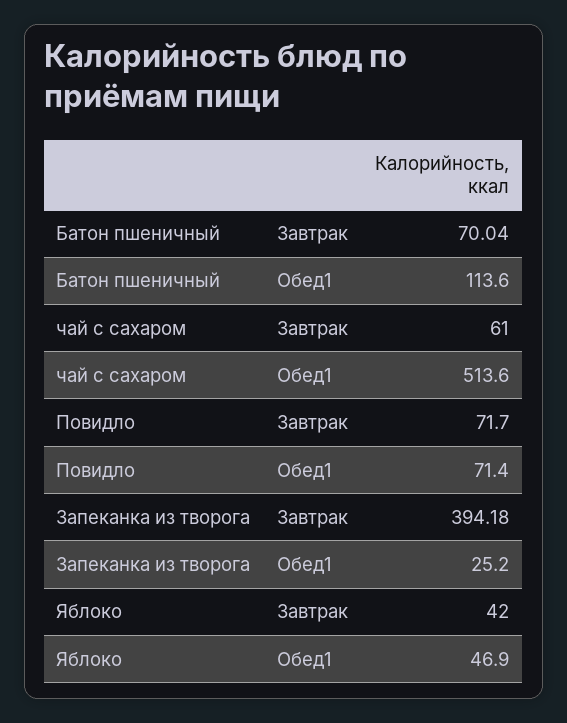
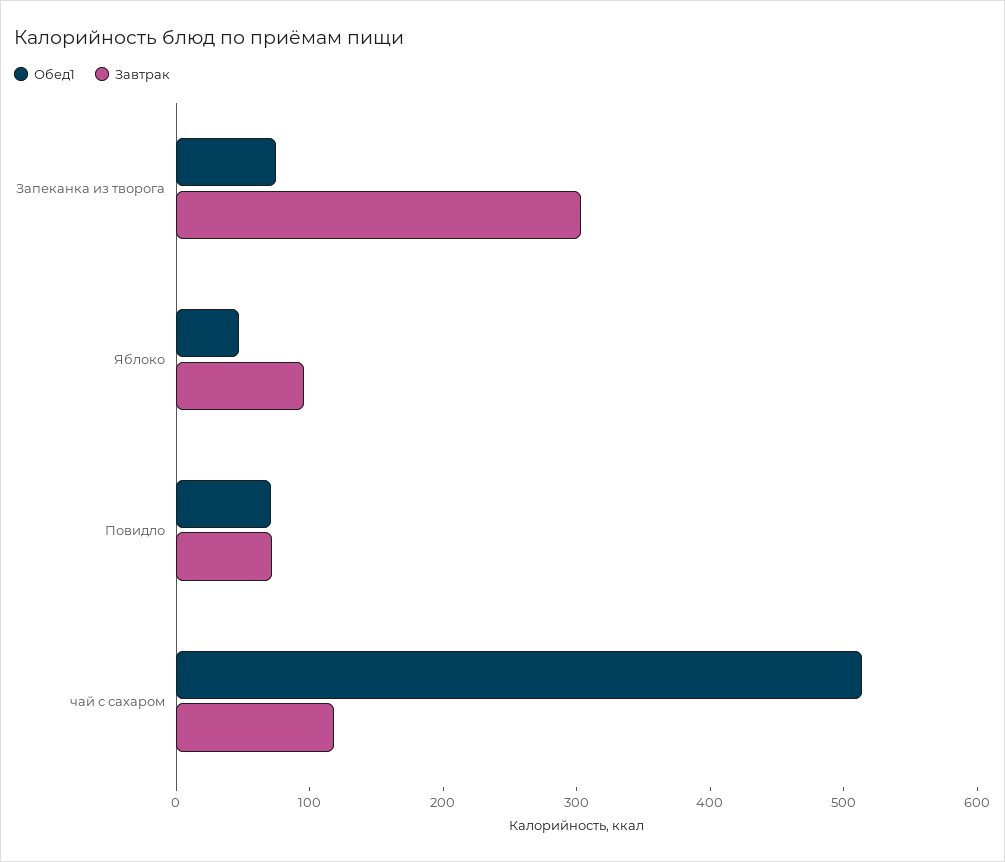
  {
    "Завтрак": {
-     "Батон пшеничный": 70.04,
-     "чай с сахаром": 61,
+     "чай с сахаром": 120,
      "Повидло": 71.7,
-     "Запеканка из творога": 394.18,
+     "Запеканка из творога": 300,
-     "Яблоко": 42
+     "Яблоко": 100
    },
    "Обед1": {
-     "Батон пшеничный": 113.6,
      "чай с сахаром": 513.6,
      "Повидло": 71.4,
-     "Запеканка из творога": 25.2,
+     "Запеканка из творога": 80,
      "Яблоко": 46.9
    }
  }

